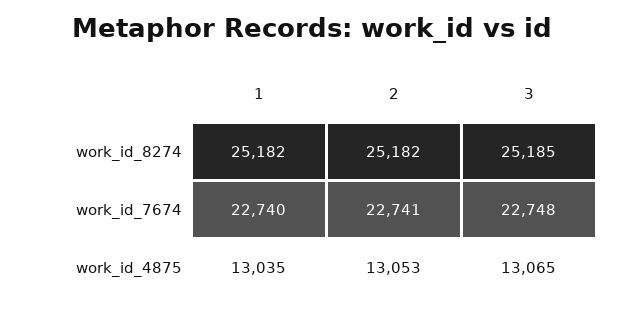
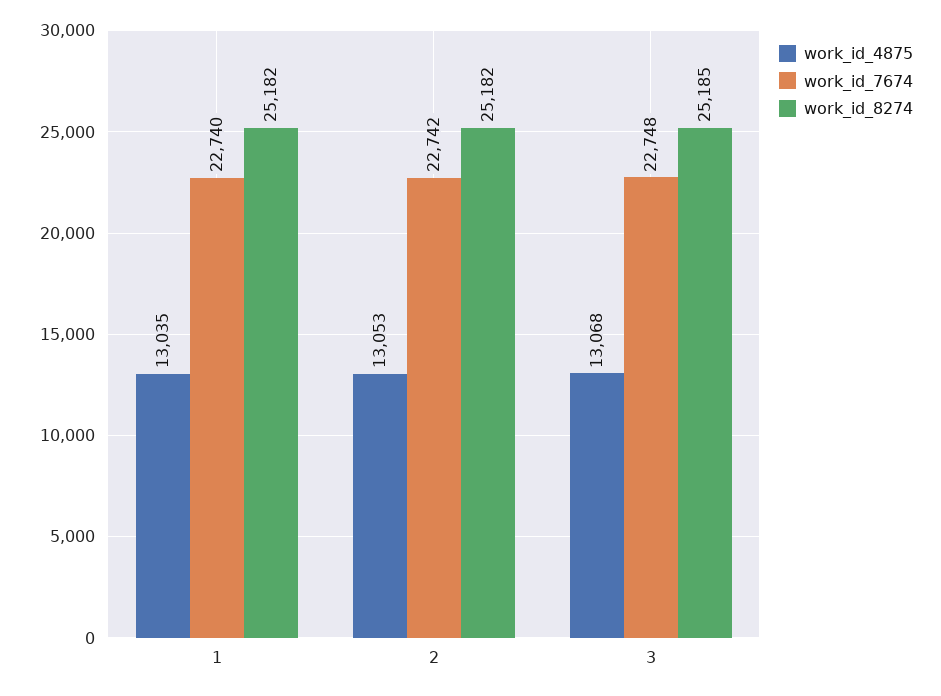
  {
    "work_id_8274": {
      "1": 25182,
      "2": 25182,
      "3": 25185
    },
    "work_id_7674": {
      "1": 22740,
-     "2": 22741,
+     "2": 22742,
      "3": 22748
    },
    "work_id_4875": {
      "1": 13035,
      "2": 13053,
-     "3": 13065
+     "3": 13068
    }
  }

